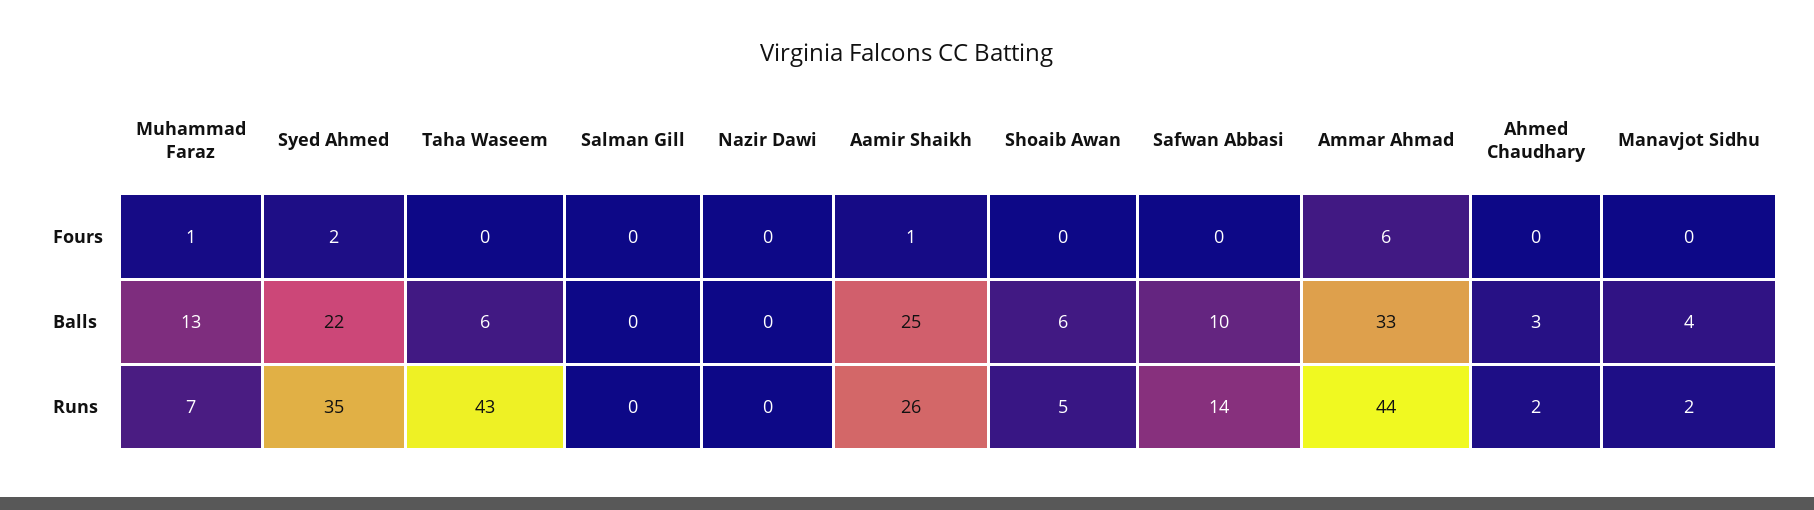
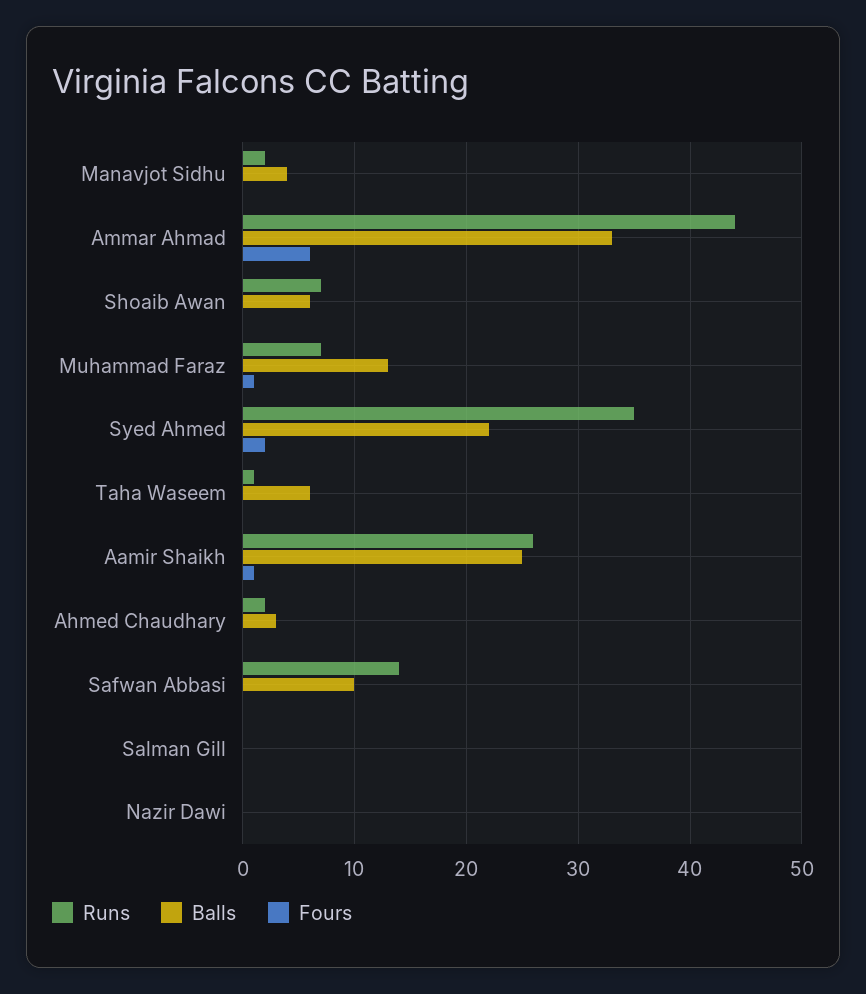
  {
    "Fours": {
      "Muhammad Faraz": 1,
      "Syed Ahmed": 2,
      "Taha Waseem": 0,
      "Salman Gill": 0,
      "Nazir Dawi": 0,
      "Aamir Shaikh": 1,
      "Shoaib Awan": 0,
      "Safwan Abbasi": 0,
      "Ammar Ahmad": 6,
      "Ahmed Chaudhary": 0,
      "Manavjot Sidhu": 0
    },
    "Balls": {
      "Muhammad Faraz": 13,
      "Syed Ahmed": 22,
      "Taha Waseem": 6,
      "Salman Gill": 0,
      "Nazir Dawi": 0,
      "Aamir Shaikh": 25,
      "Shoaib Awan": 6,
      "Safwan Abbasi": 10,
      "Ammar Ahmad": 33,
      "Ahmed Chaudhary": 3,
      "Manavjot Sidhu": 4
    },
    "Runs": {
      "Muhammad Faraz": 7,
      "Syed Ahmed": 35,
-     "Taha Waseem": 43,
+     "Taha Waseem": 1,
      "Salman Gill": 0,
      "Nazir Dawi": 0,
      "Aamir Shaikh": 26,
-     "Shoaib Awan": 5,
+     "Shoaib Awan": 7,
      "Safwan Abbasi": 14,
      "Ammar Ahmad": 44,
      "Ahmed Chaudhary": 2,
      "Manavjot Sidhu": 2
    }
  }

